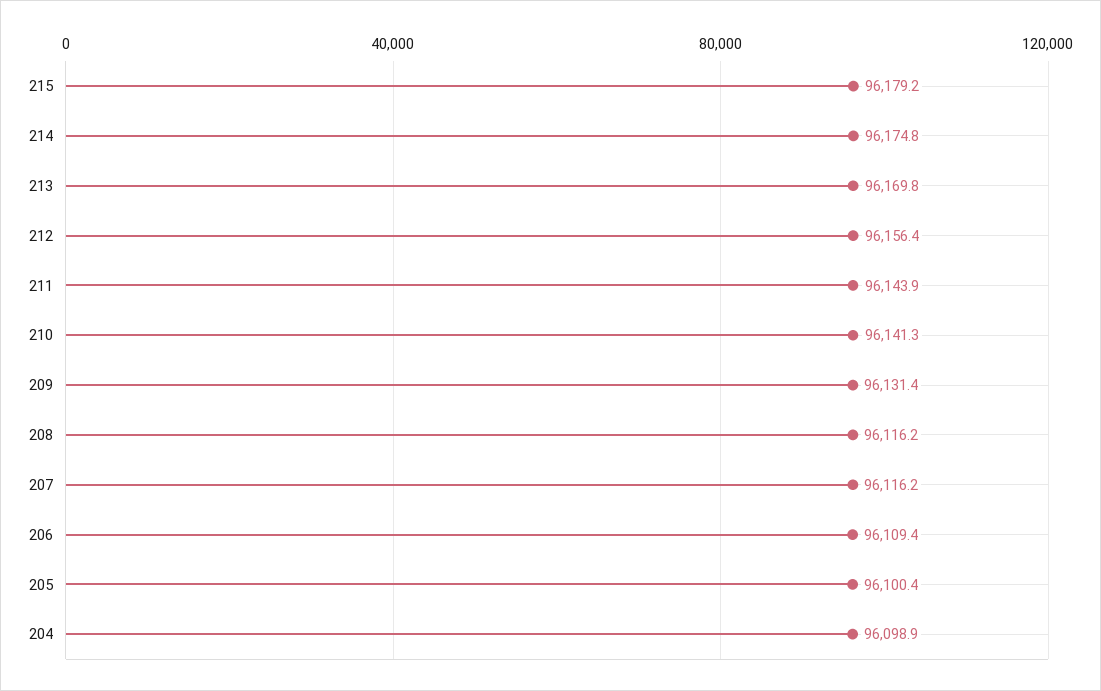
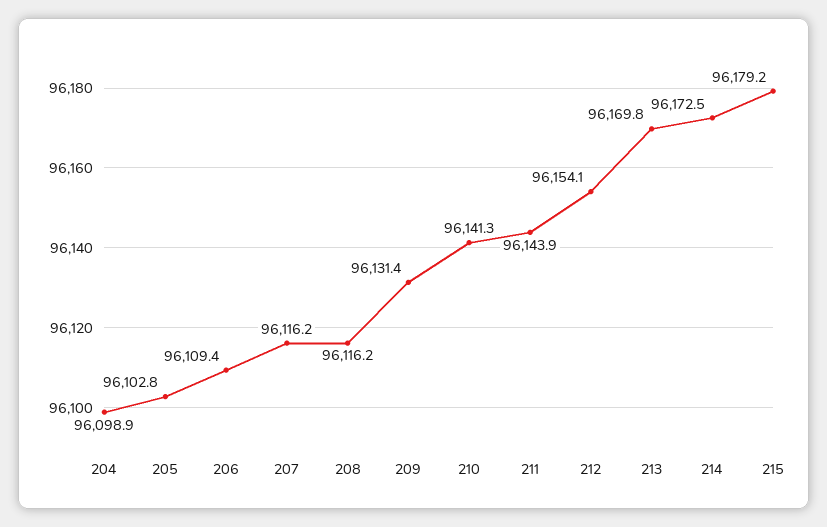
  {
    "215": 96179.2,
-   "214": 96174.8,
+   "214": 96172.5,
    "213": 96169.8,
-   "212": 96156.4,
+   "212": 96154.1,
    "211": 96143.9,
    "210": 96141.3,
    "209": 96131.4,
    "208": 96116.2,
    "207": 96116.2,
    "206": 96109.4,
-   "205": 96100.4,
+   "205": 96102.8,
    "204": 96098.9
  }

